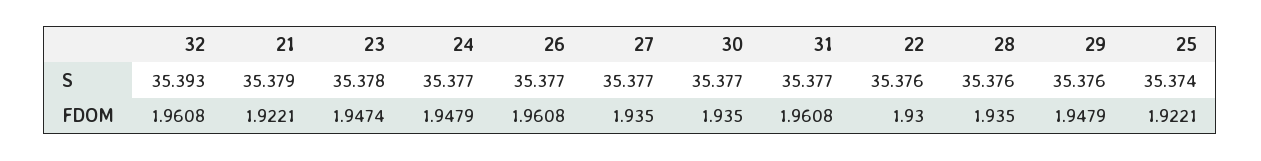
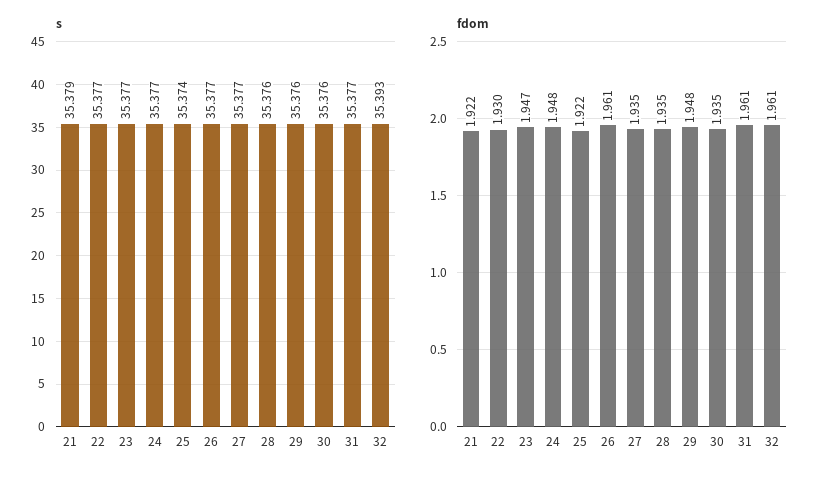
  {
    "S": {
      "32": 35.393,
      "21": 35.379,
-     "23": 35.378,
+     "23": 35.377,
      "24": 35.377,
      "26": 35.377,
      "27": 35.377,
-     "30": 35.377,
+     "30": 35.376,
      "31": 35.377,
-     "22": 35.376,
+     "22": 35.377,
      "28": 35.376,
      "29": 35.376,
      "25": 35.374
    },
    "FDOM": {
      "32": 1.9608,
      "21": 1.9221,
      "23": 1.9474,
      "24": 1.9479,
      "26": 1.9608,
      "27": 1.935,
      "30": 1.935,
      "31": 1.9608,
      "22": 1.93,
      "28": 1.935,
      "29": 1.9479,
      "25": 1.9221
    }
  }

